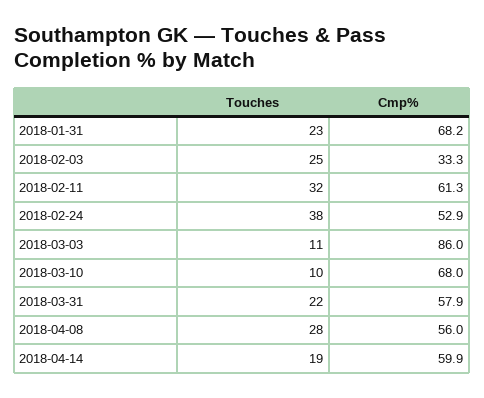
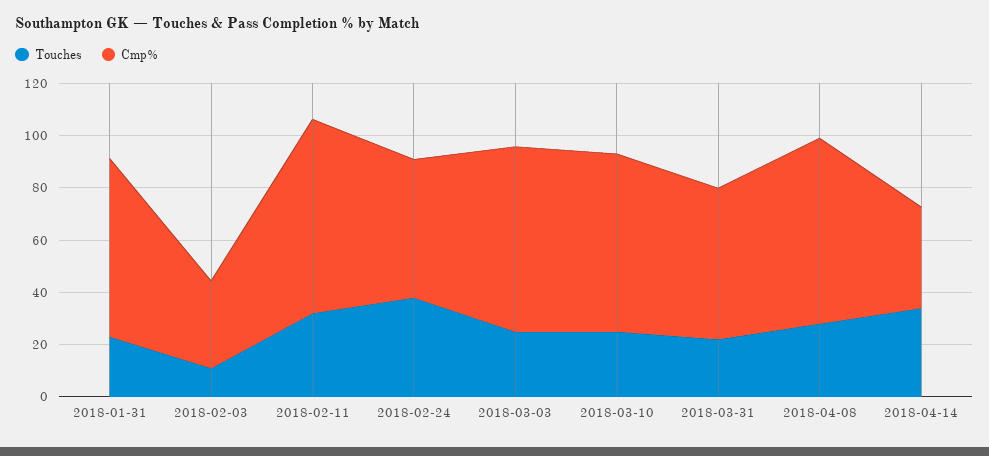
  {
    "Touches": {
      "2018-01-31": 23,
-     "2018-02-03": 25,
+     "2018-02-03": 10,
      "2018-02-11": 32,
      "2018-02-24": 38,
-     "2018-03-03": 11,
+     "2018-03-03": 25,
-     "2018-03-10": 10,
+     "2018-03-10": 25,
      "2018-03-31": 22,
      "2018-04-08": 28,
-     "2018-04-14": 19
+     "2018-04-14": 35
    },
    "Cmp%": {
      "2018-01-31": 68.2,
      "2018-02-03": 33.3,
-     "2018-02-11": 61.3,
+     "2018-02-11": 75,
      "2018-02-24": 52.9,
-     "2018-03-03": 86,
+     "2018-03-03": 70,
      "2018-03-10": 68,
      "2018-03-31": 57.9,
-     "2018-04-08": 56,
+     "2018-04-08": 70,
-     "2018-04-14": 59.9
+     "2018-04-14": 40
    }
  }

